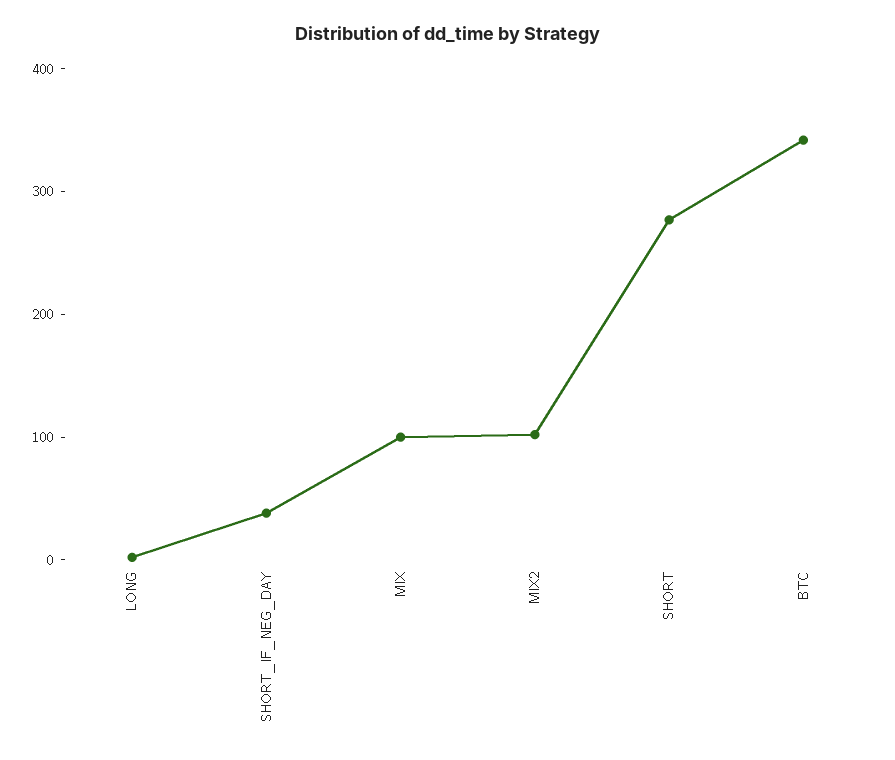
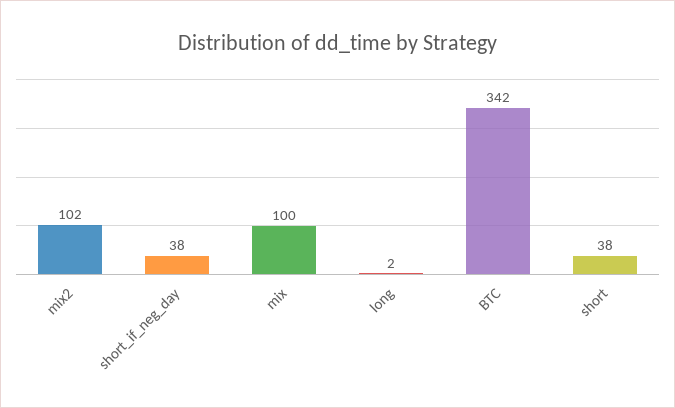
  {
    "LONG": 2,
    "SHORT_IF_NEG_DAY": 38,
    "MIX": 100,
    "MIX2": 102,
-   "SHORT": 280,
+   "SHORT": 38,
    "BTC": 342
  }

